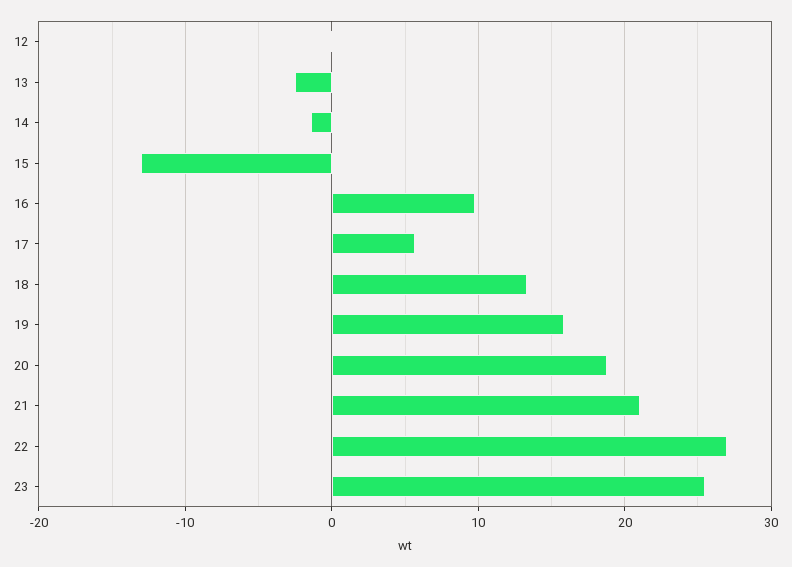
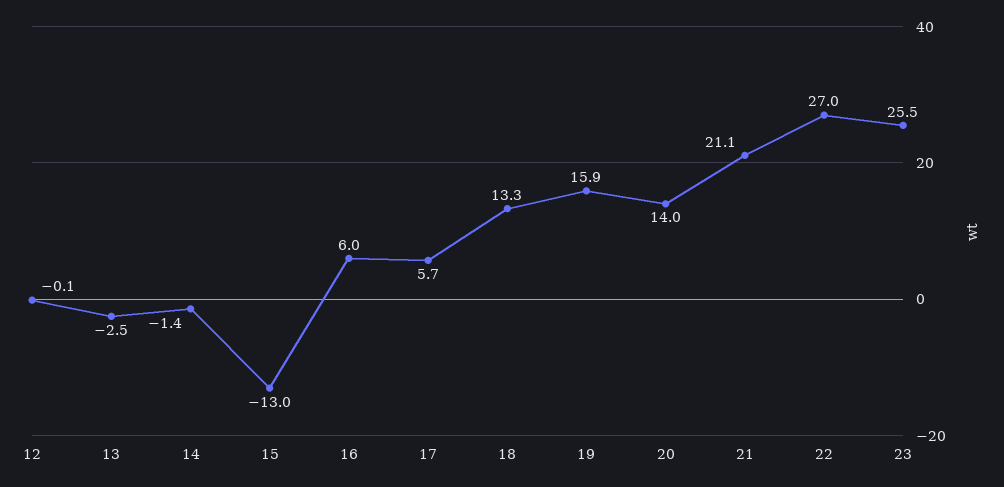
  {
    "12": -0.1,
    "13": -2.5,
    "14": -1.4,
    "15": -13,
-   "16": 10,
+   "16": 6,
    "17": 5.7,
    "18": 13.3,
    "19": 15.9,
-   "20": 19,
+   "20": 14,
    "21": 21.1,
    "22": 27,
    "23": 25.5
  }

